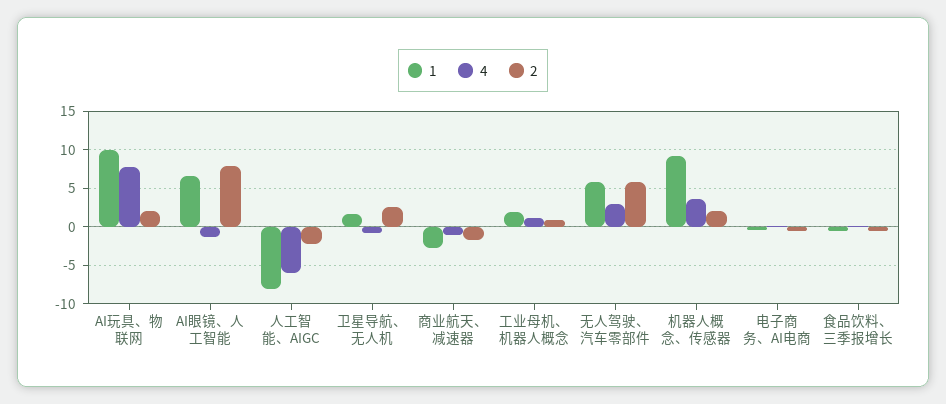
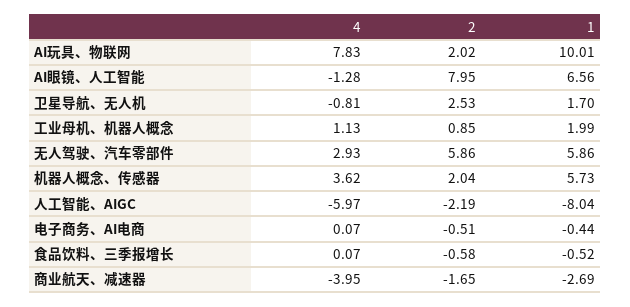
  {
    "1": {
      "AI玩具、物联网": 10.01,
      "AI眼镜、人工智能": 6.56,
      "人工智能、AIGC": -8.04,
      "卫星导航、无人机": 1.7,
      "商业航天、减速器": -2.69,
      "工业母机、机器人概念": 1.99,
      "无人驾驶、汽车零部件": 5.86,
-     "机器人概念、传感器": 9,
+     "机器人概念、传感器": 5.73,
      "电子商务、AI电商": -0.44,
      "食品饮料、三季报增长": -0.52
    },
    "4": {
      "AI玩具、物联网": 7.83,
      "AI眼镜、人工智能": -1.28,
      "人工智能、AIGC": -5.97,
      "卫星导航、无人机": -0.81,
-     "商业航天、减速器": -1,
+     "商业航天、减速器": -3.95,
      "工业母机、机器人概念": 1.13,
      "无人驾驶、汽车零部件": 2.93,
      "机器人概念、传感器": 3.62,
      "电子商务、AI电商": 0.07,
      "食品饮料、三季报增长": 0.07
    },
    "2": {
      "AI玩具、物联网": 2.02,
      "AI眼镜、人工智能": 7.95,
      "人工智能、AIGC": -2.19,
      "卫星导航、无人机": 2.53,
      "商业航天、减速器": -1.65,
      "工业母机、机器人概念": 0.85,
      "无人驾驶、汽车零部件": 5.86,
      "机器人概念、传感器": 2.04,
      "电子商务、AI电商": -0.51,
      "食品饮料、三季报增长": -0.58
    }
  }

